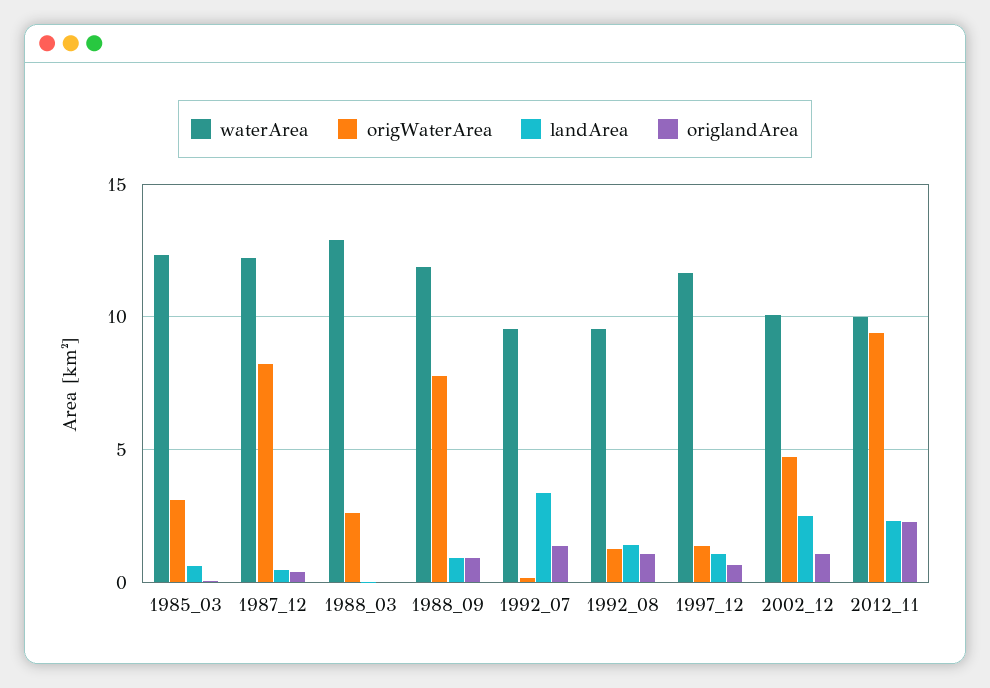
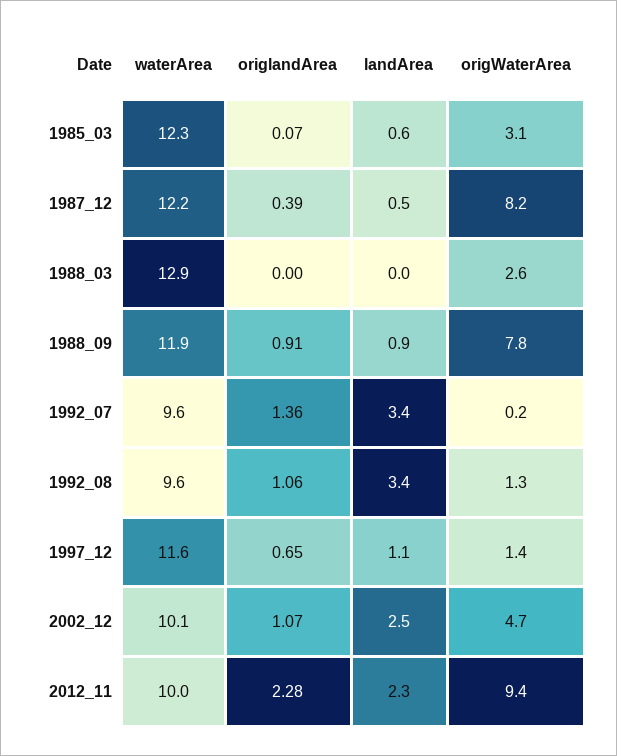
  {
    "waterArea": {
      "1985_03": 12.3,
      "1987_12": 12.2,
      "1988_03": 12.9,
      "1988_09": 11.9,
      "1992_07": 9.6,
      "1992_08": 9.6,
      "1997_12": 11.6,
      "2002_12": 10.1,
      "2012_11": 10
    },
    "origWaterArea": {
      "1985_03": 3.1,
      "1987_12": 8.2,
      "1988_03": 2.6,
      "1988_09": 7.8,
      "1992_07": 0.2,
      "1992_08": 1.3,
      "1997_12": 1.4,
      "2002_12": 4.7,
      "2012_11": 9.4
    },
    "landArea": {
      "1985_03": 0.6,
      "1987_12": 0.5,
      "1988_03": 0,
      "1988_09": 0.9,
      "1992_07": 3.4,
-     "1992_08": 1.5,
+     "1992_08": 3.4,
      "1997_12": 1.1,
      "2002_12": 2.5,
      "2012_11": 2.3
    },
    "origlandArea": {
      "1985_03": 0.07,
      "1987_12": 0.39,
      "1988_03": 0,
      "1988_09": 0.91,
      "1992_07": 1.36,
      "1992_08": 1.06,
      "1997_12": 0.65,
      "2002_12": 1.07,
      "2012_11": 2.28
    }
  }

